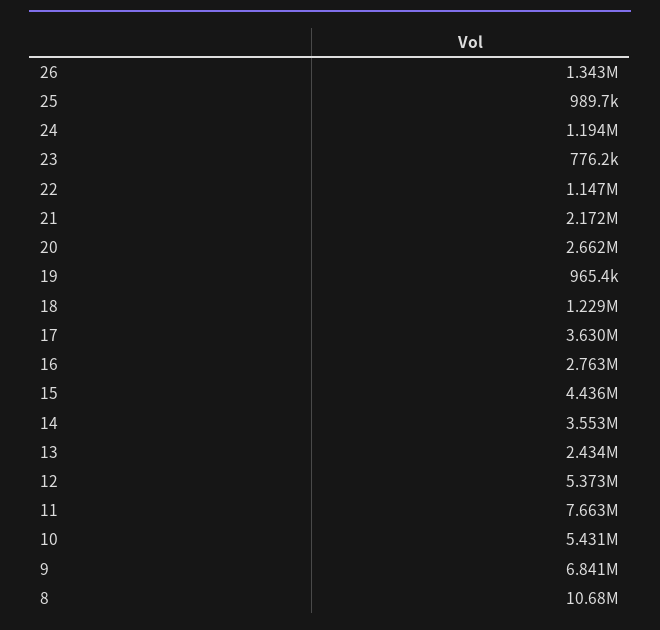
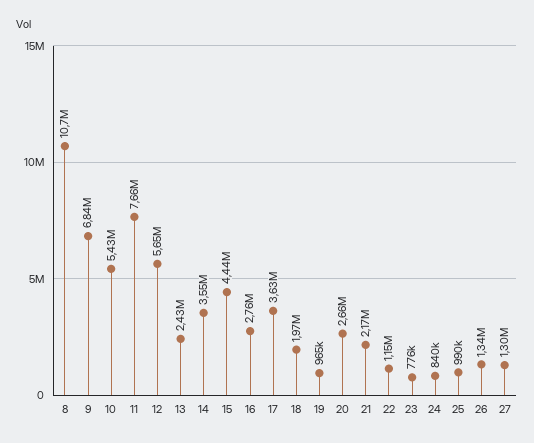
  {
    "26": 1343000,
    "25": 989700,
-   "24": 1194000,
+   "24": 840000,
    "23": 776200,
    "22": 1147000,
    "21": 2172000,
    "20": 2662000,
    "19": 965400,
-   "18": 1229000,
+   "18": 1970000,
    "17": 3630000,
    "16": 2763000,
    "15": 4436000,
    "14": 3553000,
    "13": 2434000,
-   "12": 5373000,
+   "12": 5650000,
    "11": 7663000,
    "10": 5431000,
    "9": 6841000,
-   "8": 10680000
+   "8": 10680000,
+   "27": 1300000
  }

